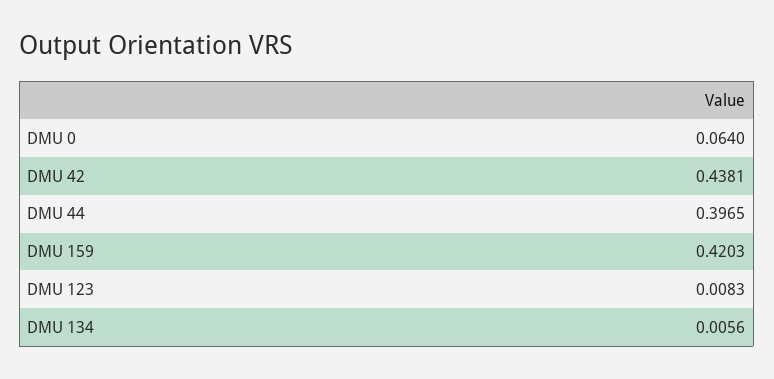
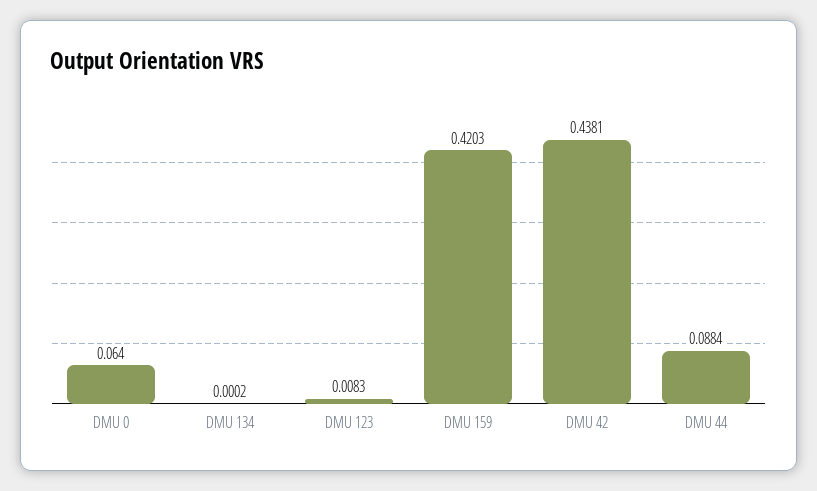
  {
    "DMU 0": 0.064,
    "DMU 42": 0.4381,
-   "DMU 44": 0.3965,
+   "DMU 44": 0.0884,
    "DMU 159": 0.4203,
    "DMU 123": 0.0083,
-   "DMU 134": 0.0056
+   "DMU 134": 0.0002
  }

